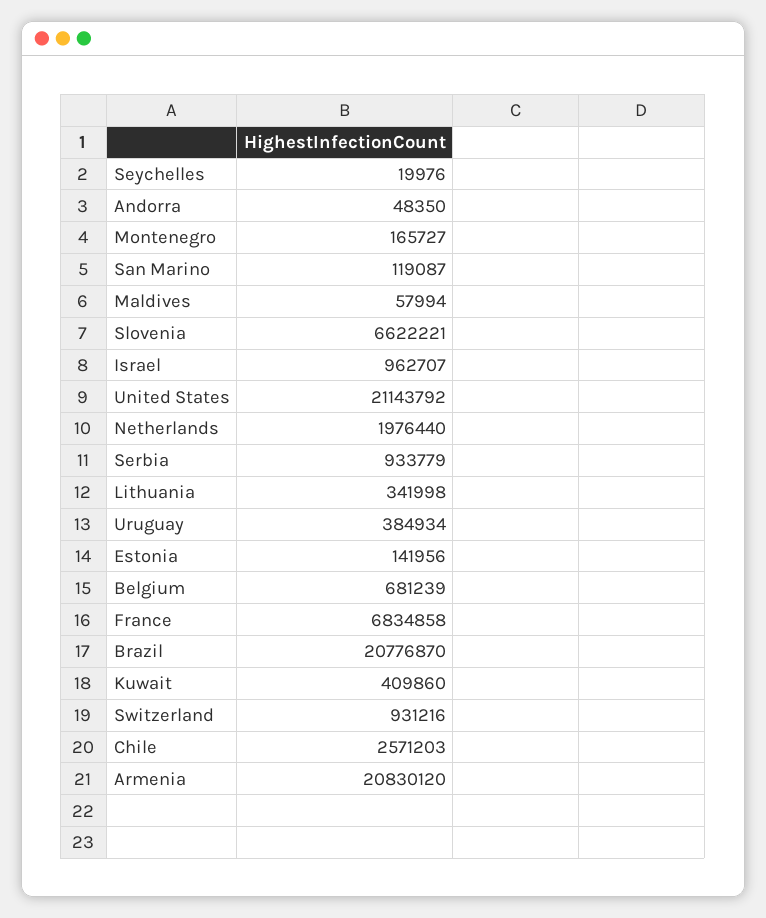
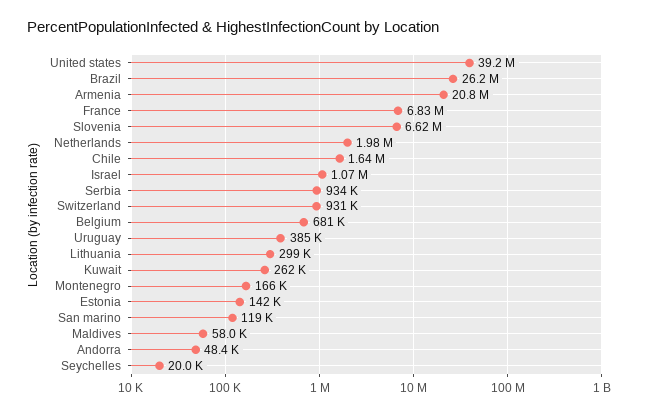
  {
    "Seychelles": 19976,
    "Andorra": 48350,
    "Montenegro": 165727,
    "San Marino": 119087,
    "Maldives": 57994,
    "Slovenia": 6622221,
-   "Israel": 962707,
+   "Israel": 1070000,
-   "United States": 21143792,
+   "United States": 39200000,
    "Netherlands": 1976440,
    "Serbia": 933779,
-   "Lithuania": 341998,
+   "Lithuania": 299000,
    "Uruguay": 384934,
    "Estonia": 141956,
    "Belgium": 681239,
    "France": 6834858,
-   "Brazil": 20776870,
+   "Brazil": 26200000,
-   "Kuwait": 409860,
+   "Kuwait": 262000,
    "Switzerland": 931216,
-   "Chile": 2571203,
+   "Chile": 1640000,
    "Armenia": 20830120
  }

